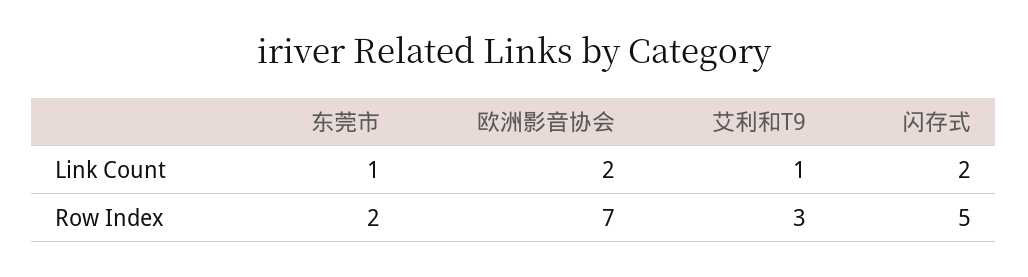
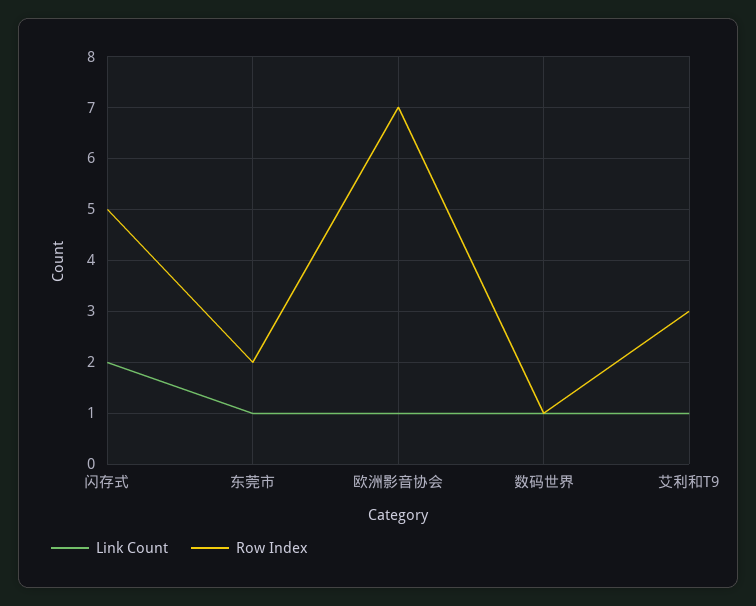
  {
    "Link Count": {
      "东莞市": 1,
-     "欧洲影音协会": 2,
+     "欧洲影音协会": 1,
      "艾利和T9": 1,
-     "闪存式": 2
+     "闪存式": 2,
+     "数码世界": 1
    },
    "Row Index": {
      "东莞市": 2,
      "欧洲影音协会": 7,
      "艾利和T9": 3,
-     "闪存式": 5
+     "闪存式": 5,
+     "数码世界": 1
    }
  }

